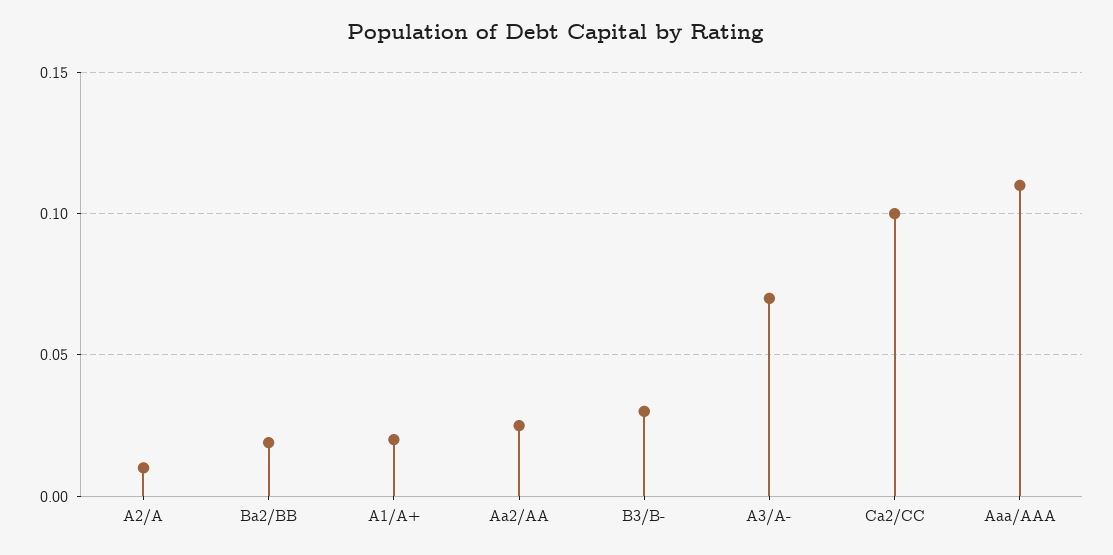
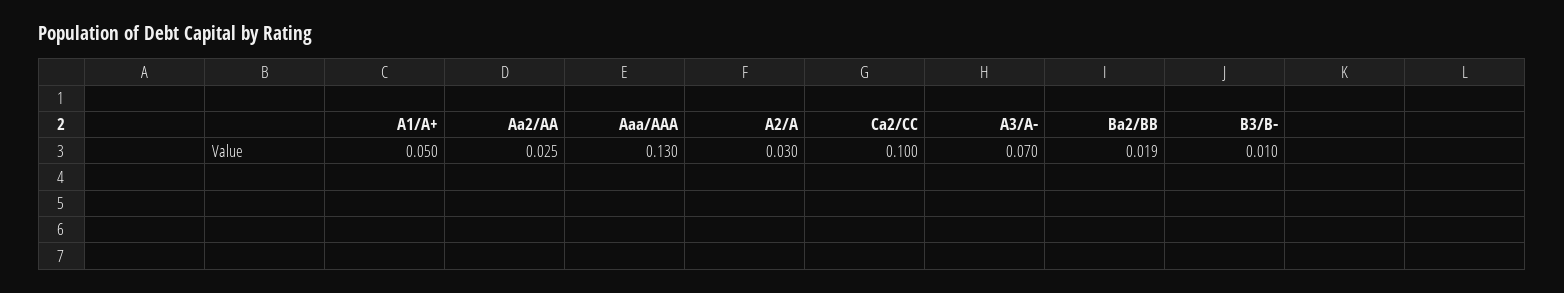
  {
-   "A2/A": 0.01,
+   "A2/A": 0.03,
    "Ba2/BB": 0.019,
-   "A1/A+": 0.02,
+   "A1/A+": 0.05,
    "Aa2/AA": 0.025,
-   "B3/B-": 0.03,
+   "B3/B-": 0.01,
    "A3/A-": 0.07,
    "Ca2/CC": 0.1,
-   "Aaa/AAA": 0.11
+   "Aaa/AAA": 0.13
  }

